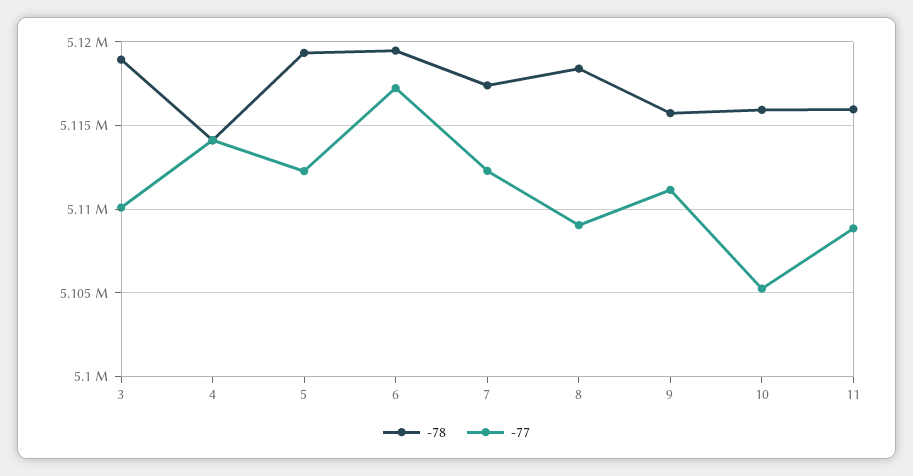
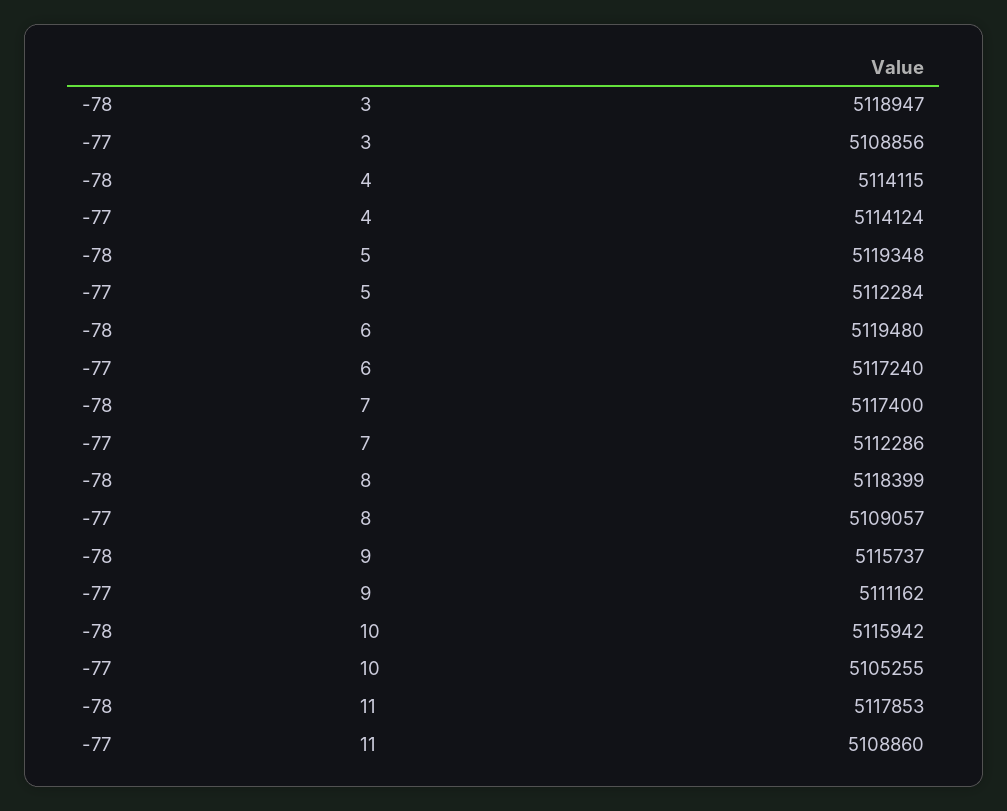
  {
    "-78": {
      "3": 5118947,
      "4": 5114115,
      "5": 5119348,
      "6": 5119480,
      "7": 5117400,
      "8": 5118399,
      "9": 5115737,
      "10": 5115942,
-     "11": 5116000
+     "11": 5117853
    },
    "-77": {
-     "3": 5110000,
+     "3": 5108856,
      "4": 5114124,
      "5": 5112284,
      "6": 5117240,
      "7": 5112286,
      "8": 5109057,
      "9": 5111162,
      "10": 5105255,
      "11": 5108860
    }
  }

